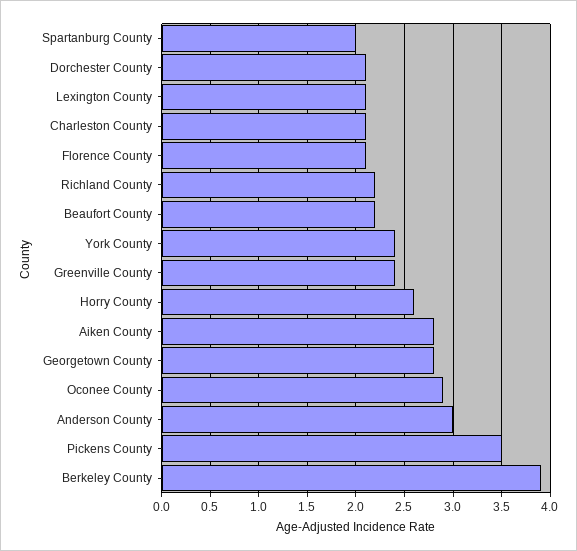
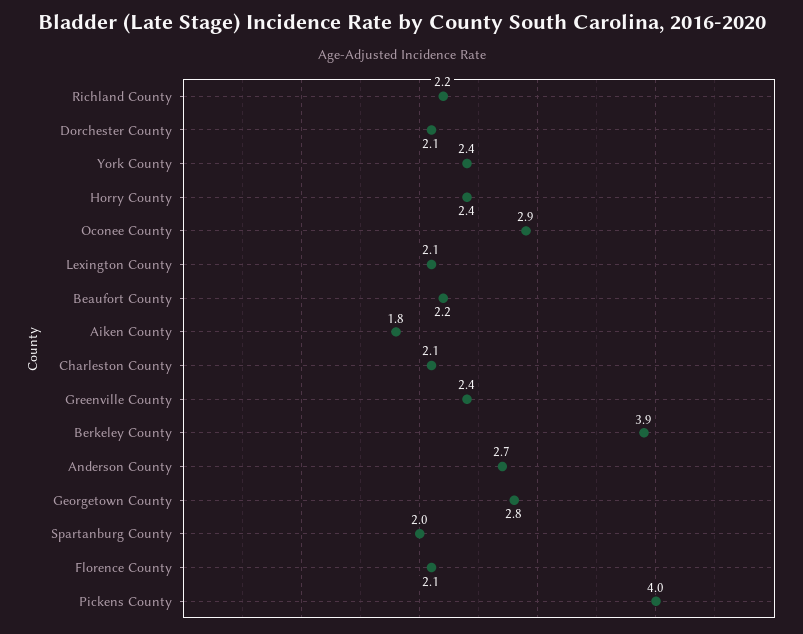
  {
    "Spartanburg County": 2,
    "Dorchester County": 2.1,
    "Lexington County": 2.1,
    "Charleston County": 2.1,
    "Florence County": 2.1,
    "Richland County": 2.2,
    "Beaufort County": 2.2,
    "York County": 2.4,
    "Greenville County": 2.4,
-   "Horry County": 2.6,
+   "Horry County": 2.4,
-   "Aiken County": 2.8,
+   "Aiken County": 1.8,
    "Georgetown County": 2.8,
    "Oconee County": 2.9,
-   "Anderson County": 3,
+   "Anderson County": 2.7,
-   "Pickens County": 3.5,
+   "Pickens County": 4,
    "Berkeley County": 3.9
  }

